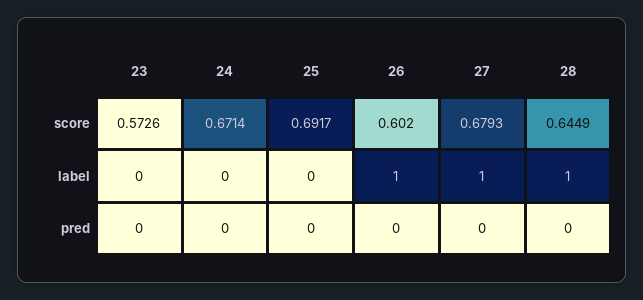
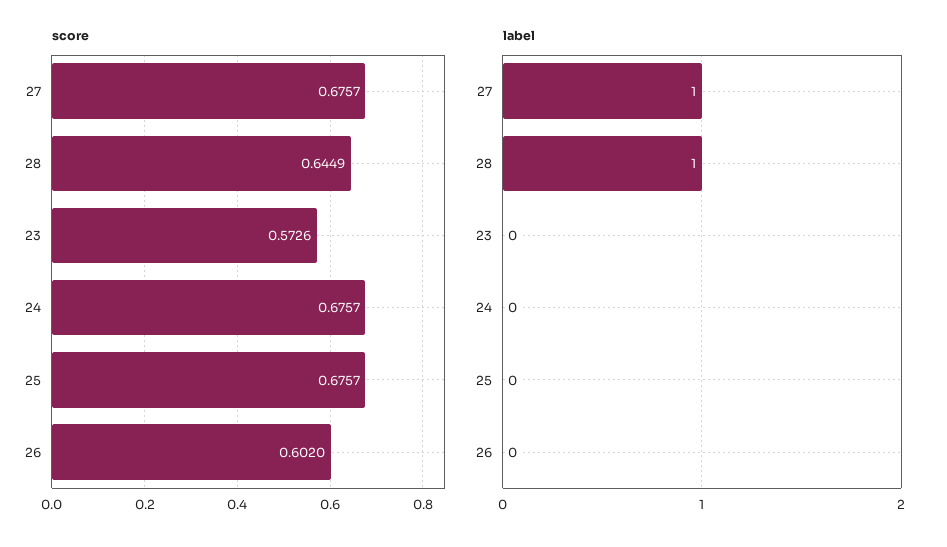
  {
    "score": {
      "23": 0.5726,
-     "24": 0.6714,
+     "24": 0.6757,
-     "25": 0.6917,
+     "25": 0.6757,
      "26": 0.602,
-     "27": 0.6793,
+     "27": 0.6757,
      "28": 0.6449
    },
    "label": {
      "23": 0,
      "24": 0,
      "25": 0,
-     "26": 1,
+     "26": 0,
      "27": 1,
      "28": 1
-   },
+   }
-   "pred": {
-     "23": 0,
-     "24": 0,
-     "25": 0,
-     "26": 0,
-     "27": 0,
-     "28": 0
-   }
  }

